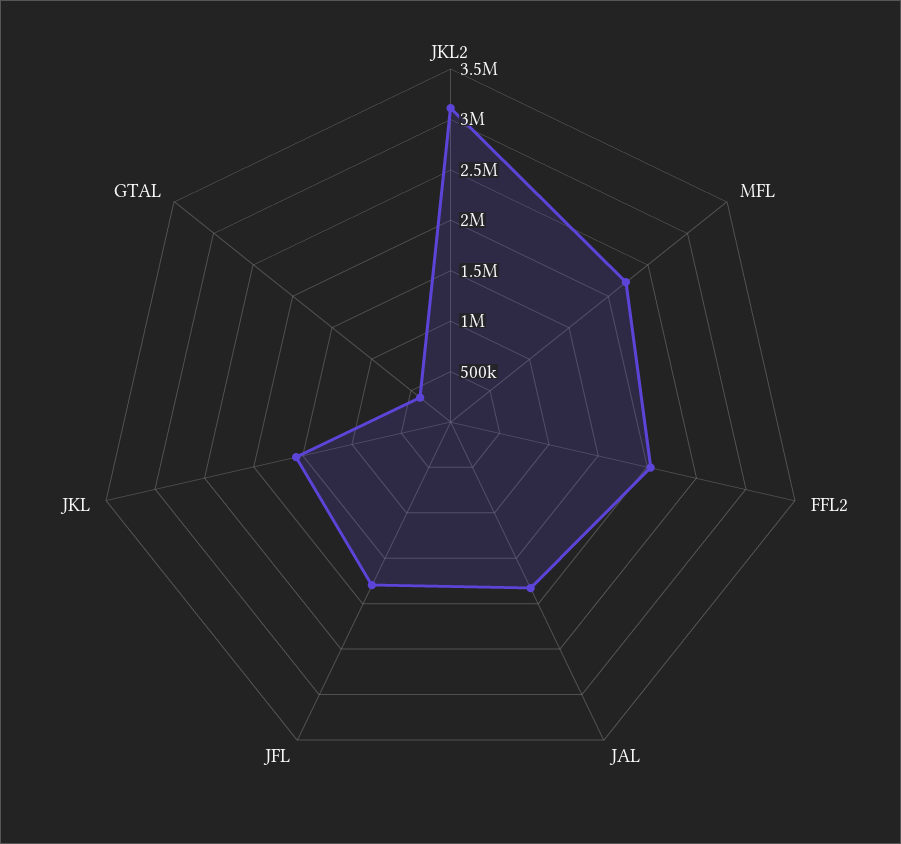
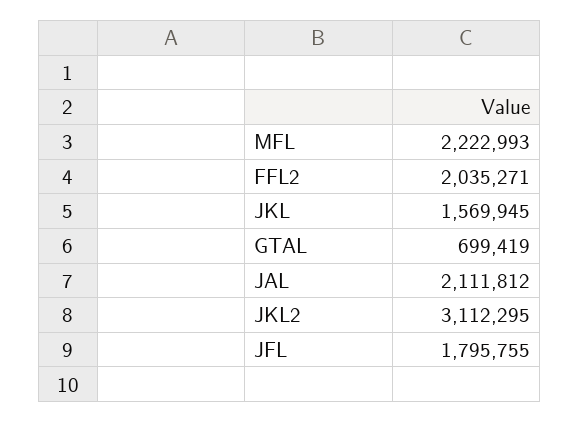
  {
    "JKL2": 3112295,
    "MFL": 2222993,
    "FFL2": 2035271,
-   "JAL": 1800000,
+   "JAL": 2111812,
    "JFL": 1795755,
    "JKL": 1569945,
-   "GTAL": 400000
+   "GTAL": 699419
  }

